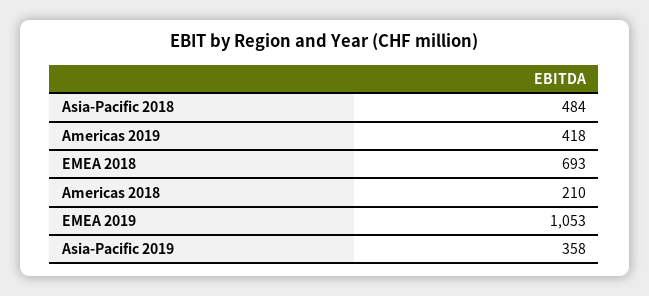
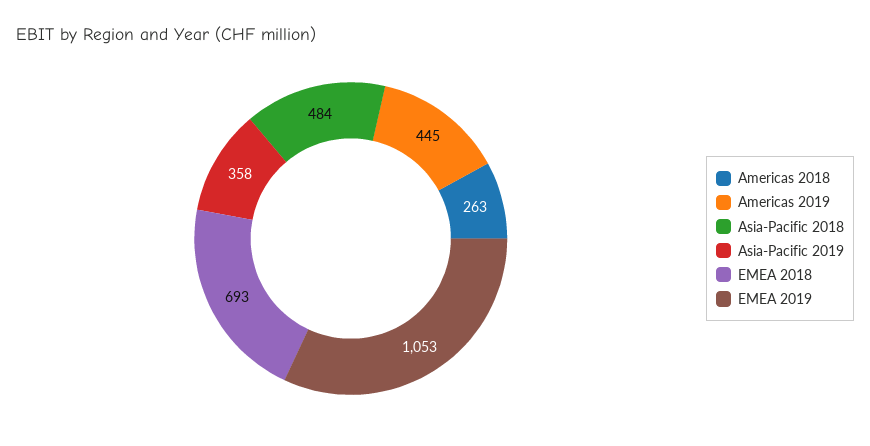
  {
    "Asia-Pacific 2018": 484,
-   "Americas 2019": 418,
+   "Americas 2019": 445,
    "EMEA 2018": 693,
-   "Americas 2018": 210,
+   "Americas 2018": 263,
    "EMEA 2019": 1053,
    "Asia-Pacific 2019": 358
  }

